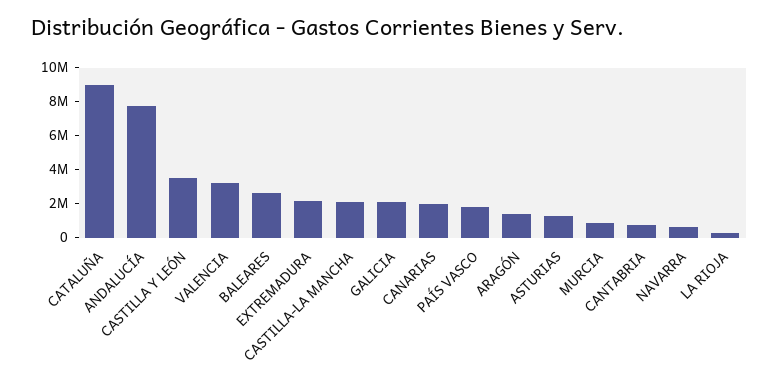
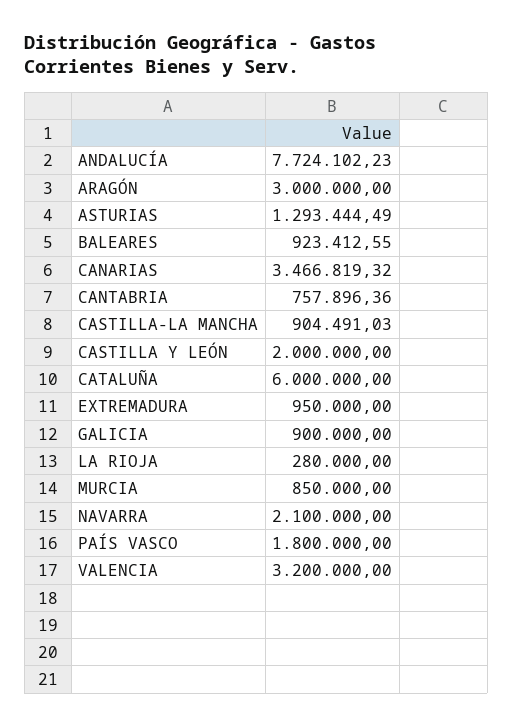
  {
-   "CATALUÑA": 9000000,
+   "CATALUÑA": 6000000,
    "ANDALUCÍA": 7724102.23,
-   "CASTILLA Y LEÓN": 3500000,
+   "CASTILLA Y LEÓN": 2000000,
    "VALENCIA": 3200000,
-   "BALEARES": 2500000,
+   "BALEARES": 923412.55,
-   "EXTREMADURA": 2000000,
+   "EXTREMADURA": 950000,
-   "CASTILLA-LA MANCHA": 2000000,
+   "CASTILLA-LA MANCHA": 904491.03,
-   "GALICIA": 2000000,
+   "GALICIA": 900000,
-   "CANARIAS": 2000000,
+   "CANARIAS": 3466819.32,
    "PAÍS VASCO": 1800000,
-   "ARAGÓN": 1500000,
+   "ARAGÓN": 3000000,
    "ASTURIAS": 1293444.49,
    "MURCIA": 850000,
    "CANTABRIA": 757896.36,
-   "NAVARRA": 500000,
+   "NAVARRA": 2100000,
    "LA RIOJA": 280000
  }

